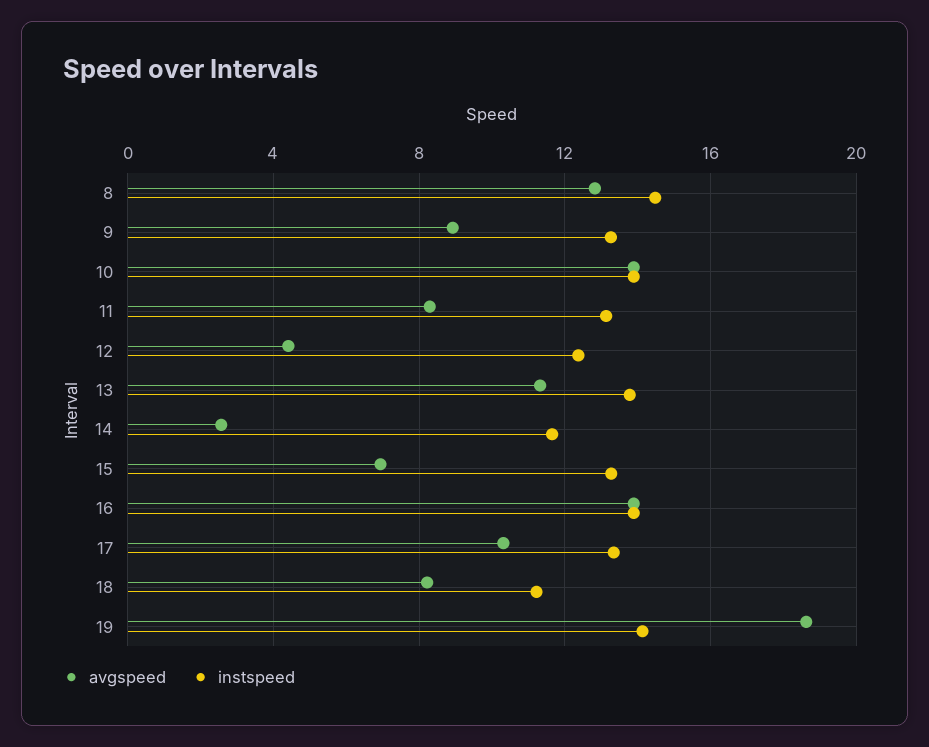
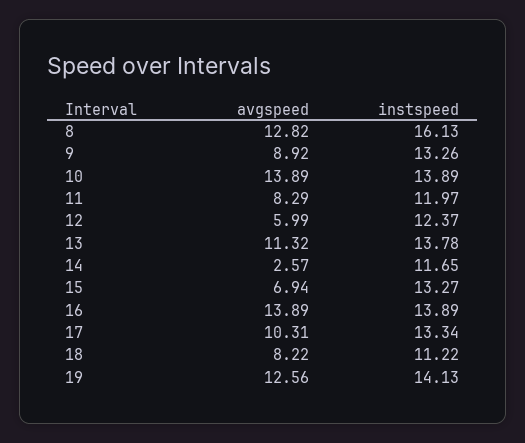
  {
    "avgspeed": {
      "8": 12.82,
      "9": 8.92,
      "10": 13.89,
      "11": 8.29,
-     "12": 4.5,
+     "12": 5.99,
      "13": 11.32,
      "14": 2.57,
      "15": 6.94,
      "16": 13.89,
      "17": 10.31,
      "18": 8.22,
-     "19": 18.5
+     "19": 12.56
    },
    "instspeed": {
-     "8": 14.5,
+     "8": 16.13,
      "9": 13.26,
      "10": 13.89,
-     "11": 13,
+     "11": 11.97,
      "12": 12.37,
      "13": 13.78,
      "14": 11.65,
      "15": 13.27,
      "16": 13.89,
      "17": 13.34,
      "18": 11.22,
      "19": 14.13
    }
  }

